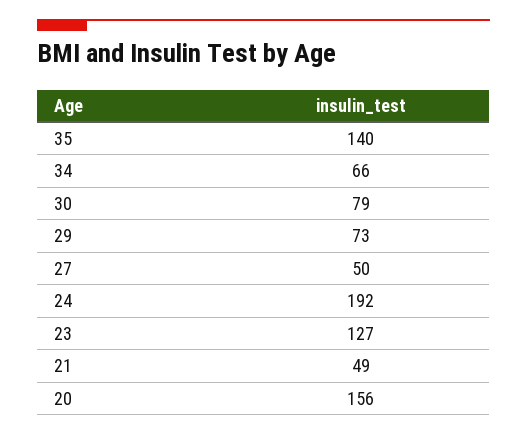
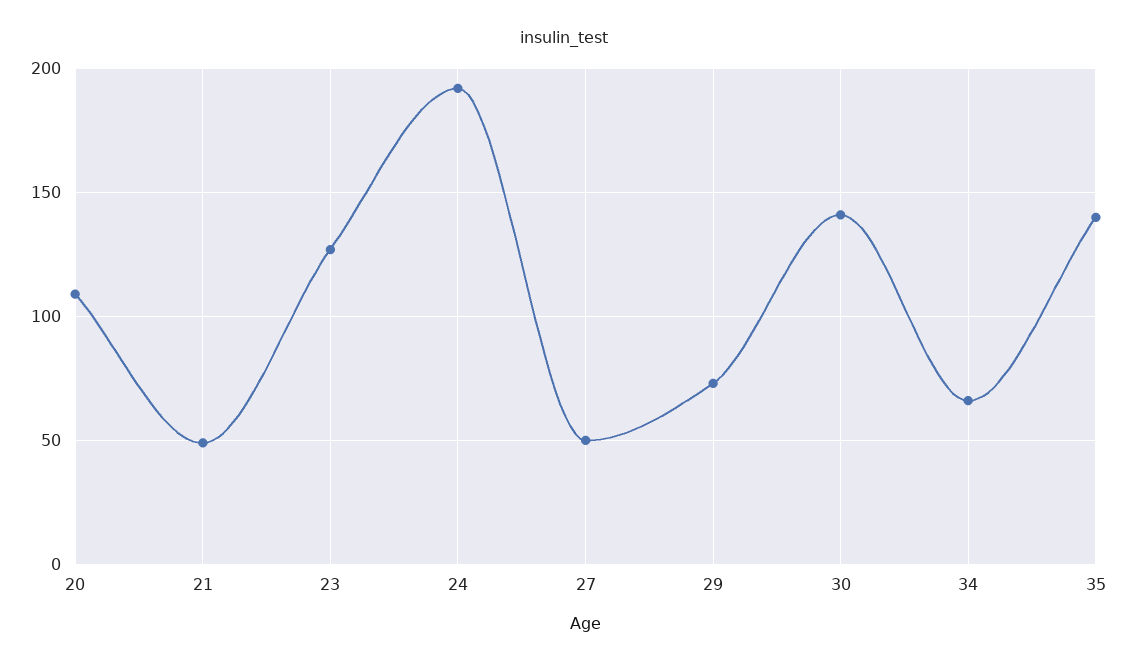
  {
    "35": 140,
    "34": 66,
-   "30": 79,
+   "30": 140,
    "29": 73,
    "27": 50,
    "24": 192,
    "23": 127,
    "21": 49,
-   "20": 156
+   "20": 110
  }

